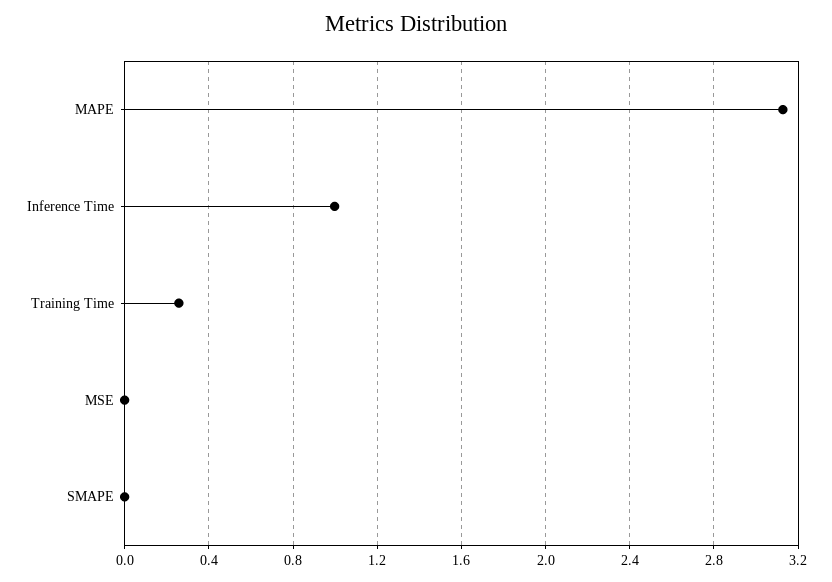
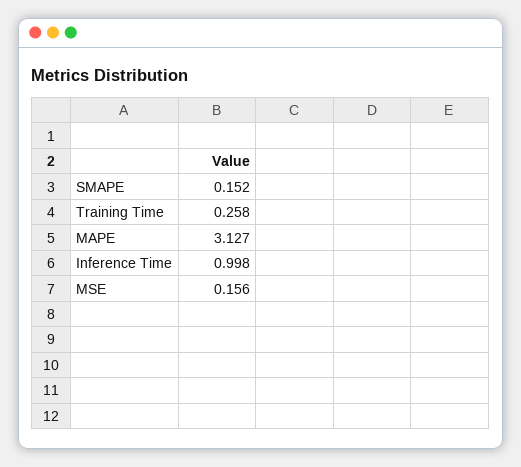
  {
    "MAPE": 3.127,
    "Inference Time": 0.998,
    "Training Time": 0.258,
-   "MSE": 0,
+   "MSE": 0.156,
-   "SMAPE": 0
+   "SMAPE": 0.152
  }

